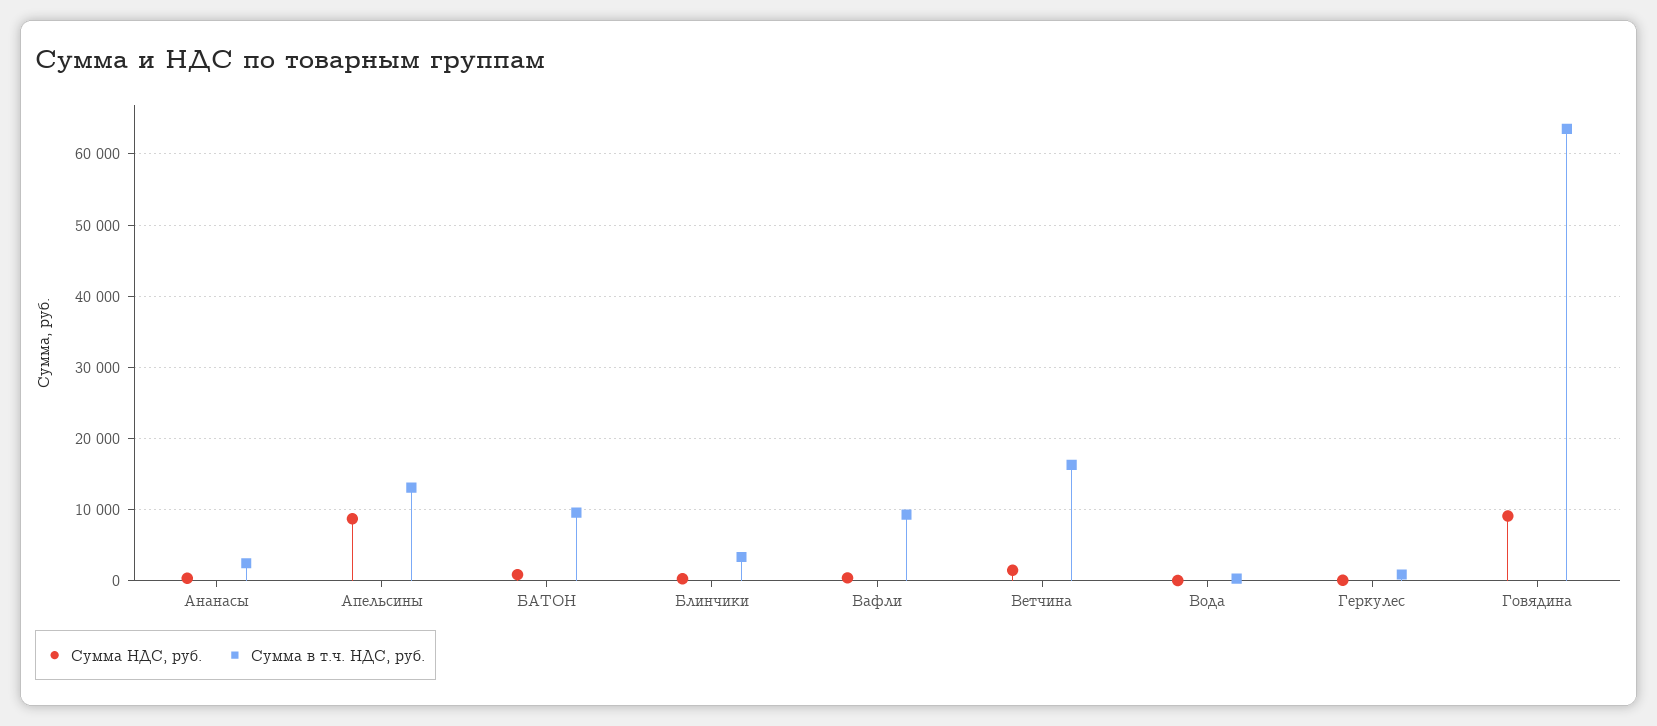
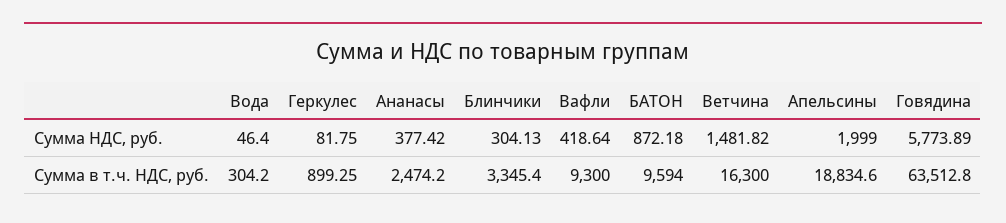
  {
    "Сумма НДС, руб.": {
      "Ананасы": 377.42,
-     "Апельсины": 9000,
+     "Апельсины": 1999,
      "БАТОН": 872.18,
      "Блинчики": 304.13,
      "Вафли": 418.64,
      "Ветчина": 1481.82,
      "Вода": 46.4,
      "Геркулес": 81.75,
-     "Говядина": 9000
+     "Говядина": 5773.89
    },
    "Сумма в т.ч. НДС, руб.": {
      "Ананасы": 2474.2,
-     "Апельсины": 13000,
+     "Апельсины": 18834.6,
      "БАТОН": 9594,
      "Блинчики": 3345.4,
      "Вафли": 9300,
      "Ветчина": 16300,
      "Вода": 304.2,
      "Геркулес": 899.25,
      "Говядина": 63512.8
    }
  }

